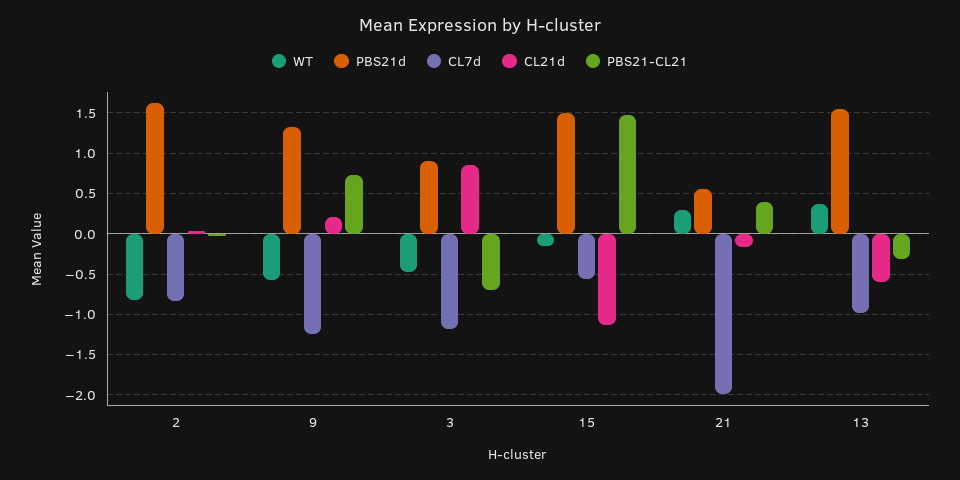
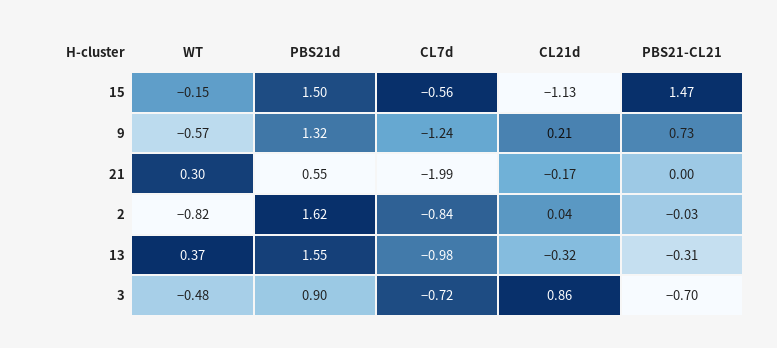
  {
    "WT": {
      "2": -0.82,
      "9": -0.57,
      "3": -0.48,
      "15": -0.15,
      "21": 0.3,
      "13": 0.37
    },
    "PBS21d": {
      "2": 1.62,
      "9": 1.32,
      "3": 0.9,
      "15": 1.5,
      "21": 0.55,
      "13": 1.55
    },
    "CL7d": {
      "2": -0.84,
      "9": -1.24,
-     "3": -1.2,
+     "3": -0.72,
      "15": -0.56,
      "21": -1.99,
      "13": -0.98
    },
    "CL21d": {
      "2": 0.04,
      "9": 0.21,
      "3": 0.86,
      "15": -1.13,
      "21": -0.17,
-     "13": -0.6
+     "13": -0.32
    },
    "PBS21-CL21": {
      "2": -0.03,
      "9": 0.73,
      "3": -0.7,
      "15": 1.47,
-     "21": 0.4,
+     "21": 0,
      "13": -0.31
    }
  }

